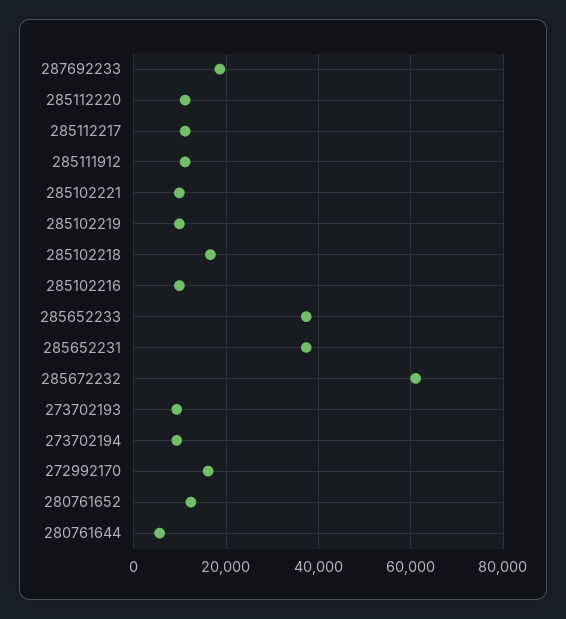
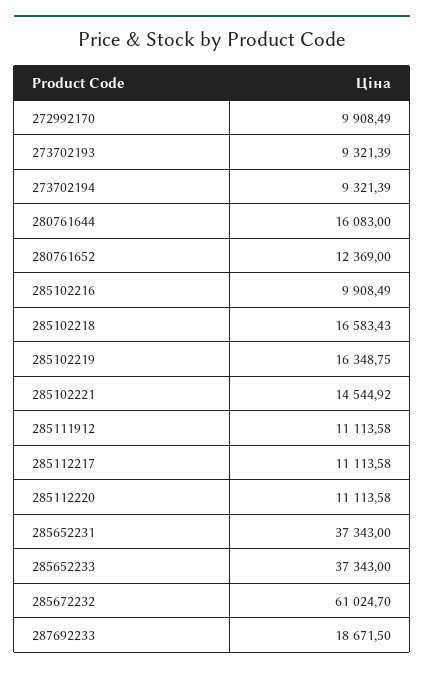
  {
    "287692233": 18671.5,
    "285112220": 11113.58,
    "285112217": 11113.58,
    "285111912": 11113.58,
-   "285102221": 10000,
+   "285102221": 14544.92,
-   "285102219": 10000,
+   "285102219": 16348.75,
    "285102218": 16583.43,
    "285102216": 9908.49,
    "285652233": 37343,
    "285652231": 37343,
    "285672232": 61024.7,
    "273702193": 9321.39,
    "273702194": 9321.39,
-   "272992170": 16000,
+   "272992170": 9908.49,
    "280761652": 12369,
-   "280761644": 6000
+   "280761644": 16083
  }

